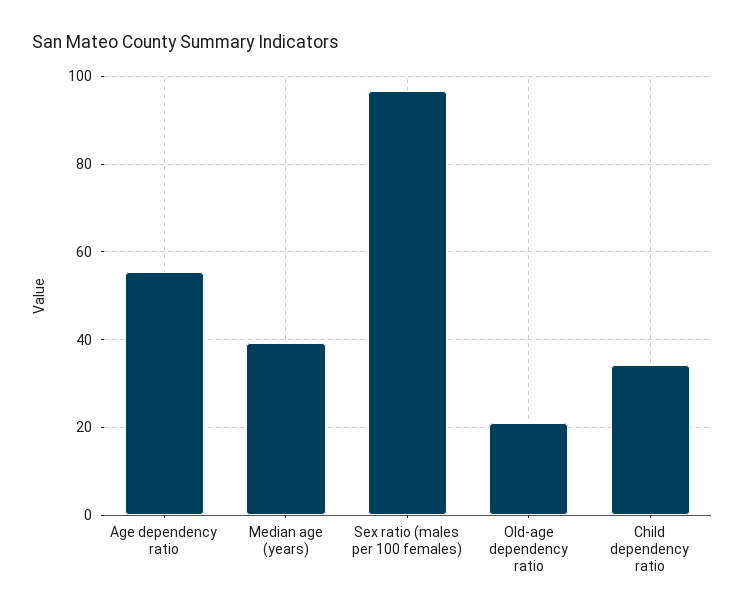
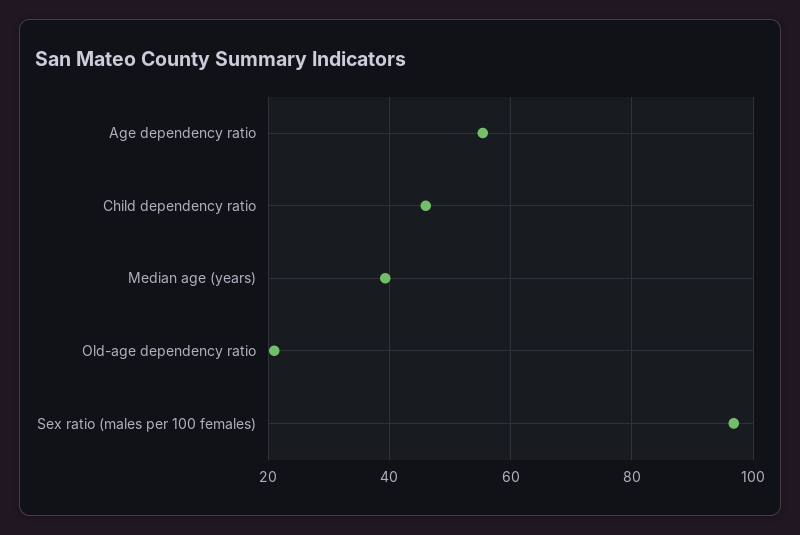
  {
    "Age dependency ratio": 56,
    "Median age (years)": 40,
    "Sex ratio (males per 100 females)": 96,
    "Old-age dependency ratio": 22,
-   "Child dependency ratio": 34
+   "Child dependency ratio": 46
  }

